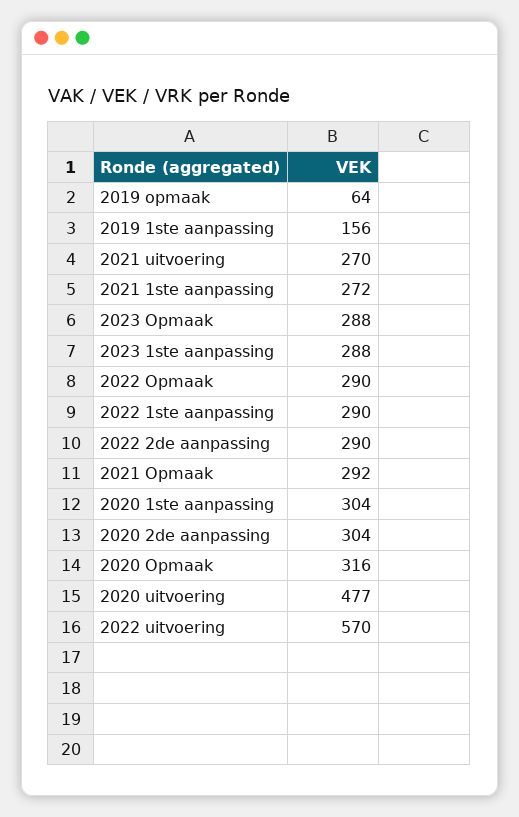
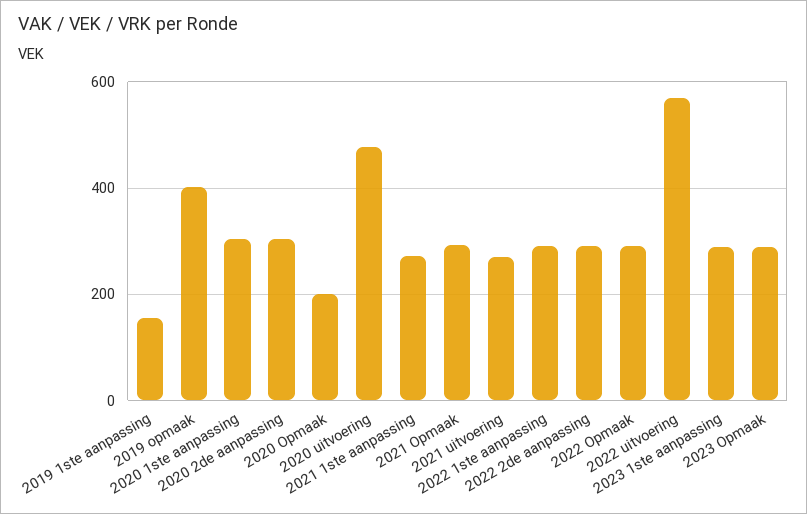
  {
-   "2019 opmaak": 64,
+   "2019 opmaak": 400,
    "2019 1ste aanpassing": 156,
    "2021 uitvoering": 270,
    "2021 1ste aanpassing": 272,
    "2023 Opmaak": 288,
    "2023 1ste aanpassing": 288,
    "2022 Opmaak": 290,
    "2022 1ste aanpassing": 290,
    "2022 2de aanpassing": 290,
    "2021 Opmaak": 292,
    "2020 1ste aanpassing": 304,
    "2020 2de aanpassing": 304,
-   "2020 Opmaak": 316,
+   "2020 Opmaak": 200,
    "2020 uitvoering": 477,
    "2022 uitvoering": 570
  }

